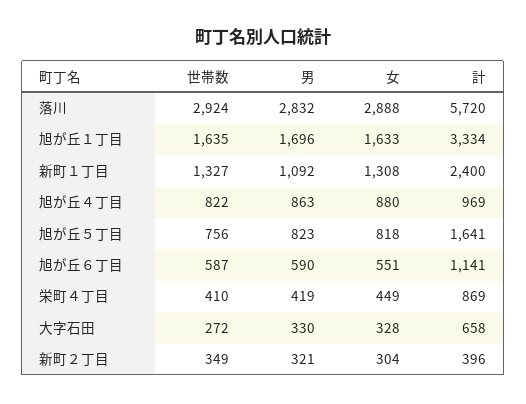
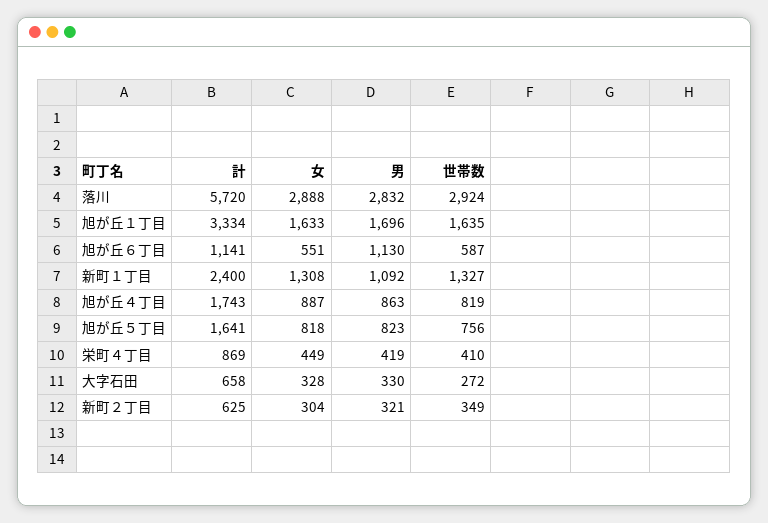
  {
    "世帯数": {
      "落川": 2924,
      "旭が丘１丁目": 1635,
      "新町１丁目": 1327,
-     "旭が丘４丁目": 822,
+     "旭が丘４丁目": 819,
      "旭が丘５丁目": 756,
      "旭が丘６丁目": 587,
      "栄町４丁目": 410,
      "大字石田": 272,
      "新町２丁目": 349
    },
    "男": {
      "落川": 2832,
      "旭が丘１丁目": 1696,
      "新町１丁目": 1092,
      "旭が丘４丁目": 863,
      "旭が丘５丁目": 823,
-     "旭が丘６丁目": 590,
+     "旭が丘６丁目": 1130,
      "栄町４丁目": 419,
      "大字石田": 330,
      "新町２丁目": 321
    },
    "女": {
      "落川": 2888,
      "旭が丘１丁目": 1633,
      "新町１丁目": 1308,
-     "旭が丘４丁目": 880,
+     "旭が丘４丁目": 887,
      "旭が丘５丁目": 818,
      "旭が丘６丁目": 551,
      "栄町４丁目": 449,
      "大字石田": 328,
      "新町２丁目": 304
    },
    "計": {
      "落川": 5720,
      "旭が丘１丁目": 3334,
      "新町１丁目": 2400,
-     "旭が丘４丁目": 969,
+     "旭が丘４丁目": 1743,
      "旭が丘５丁目": 1641,
      "旭が丘６丁目": 1141,
      "栄町４丁目": 869,
      "大字石田": 658,
-     "新町２丁目": 396
+     "新町２丁目": 625
    }
  }

